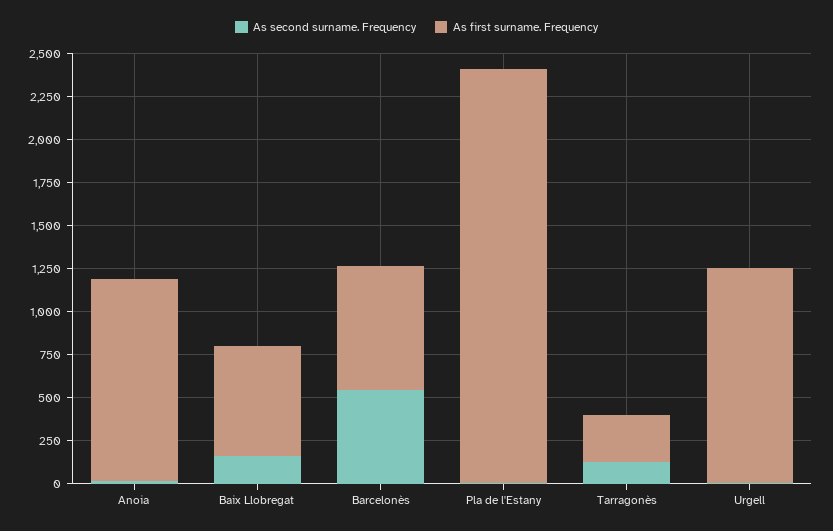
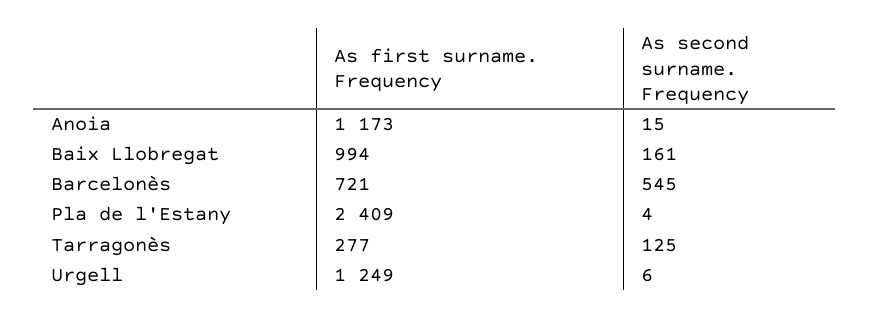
  {
    "As second surname. Frequency": {
      "Anoia": 15,
      "Baix Llobregat": 161,
      "Barcelonès": 545,
      "Pla de l'Estany": 4,
      "Tarragonès": 125,
      "Urgell": 6
    },
    "As first surname. Frequency": {
      "Anoia": 1173,
-     "Baix Llobregat": 650,
+     "Baix Llobregat": 994,
      "Barcelonès": 721,
      "Pla de l'Estany": 2409,
      "Tarragonès": 277,
      "Urgell": 1249
    }
  }

